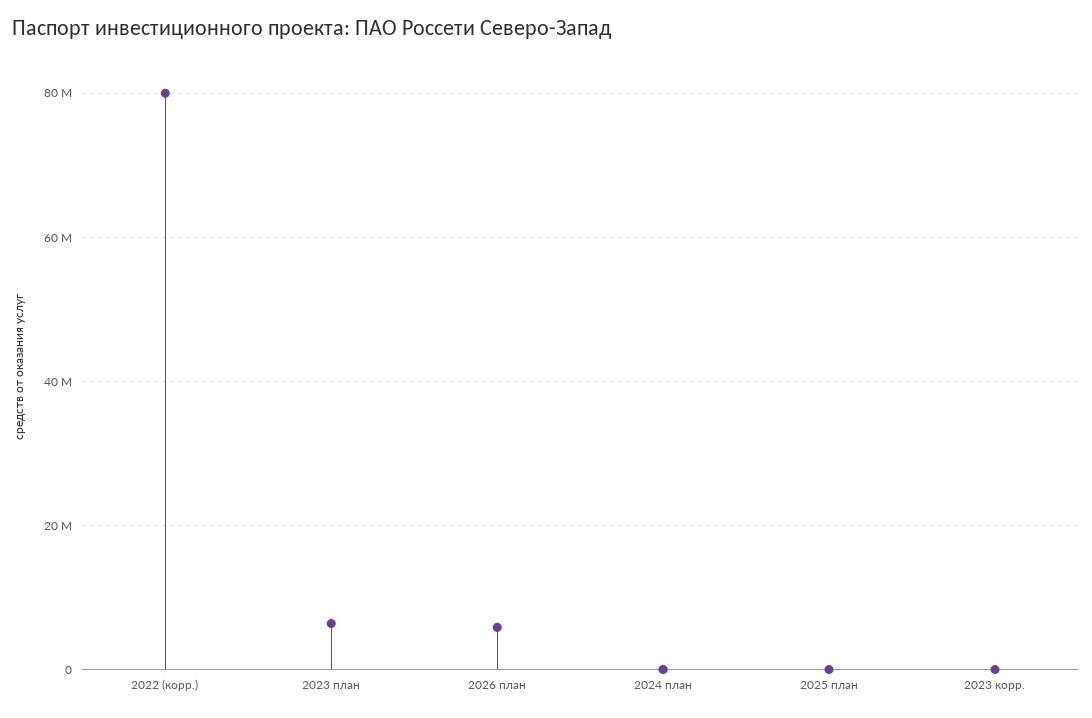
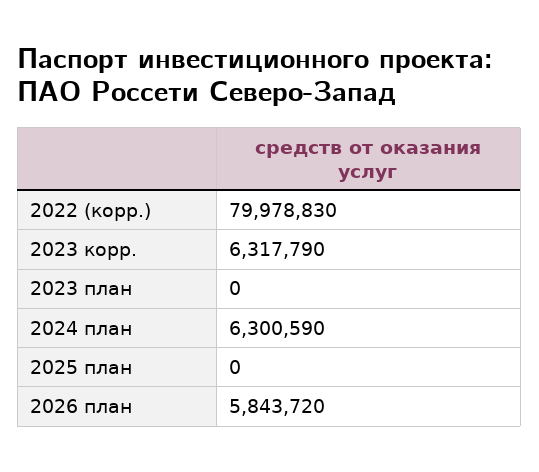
  {
    "2022 (корр.)": 79978830,
-   "2023 план": 6000000,
+   "2023 план": 0,
    "2026 план": 5843720,
-   "2024 план": 0,
+   "2024 план": 6300590,
    "2025 план": 0,
-   "2023 корр.": 0
+   "2023 корр.": 6317790
  }

